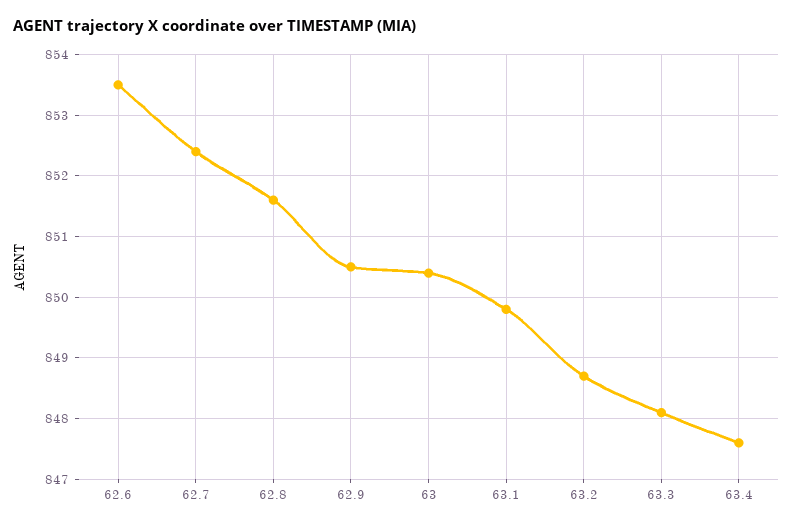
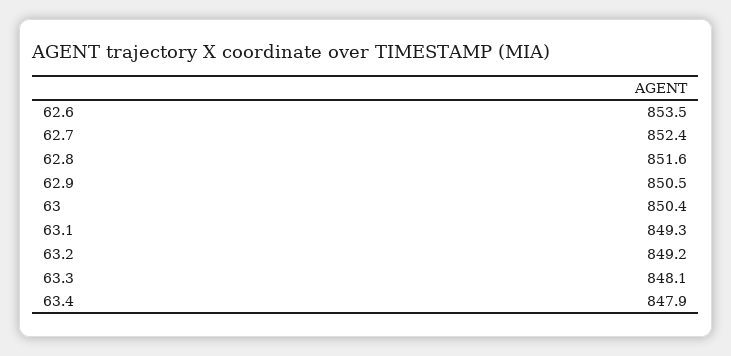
  {
    "62.6": 853.5,
    "62.7": 852.4,
    "62.8": 851.6,
    "62.9": 850.5,
    "63": 850.4,
-   "63.1": 849.8,
+   "63.1": 849.3,
-   "63.2": 848.7,
+   "63.2": 849.2,
    "63.3": 848.1,
-   "63.4": 847.6
+   "63.4": 847.9
  }

